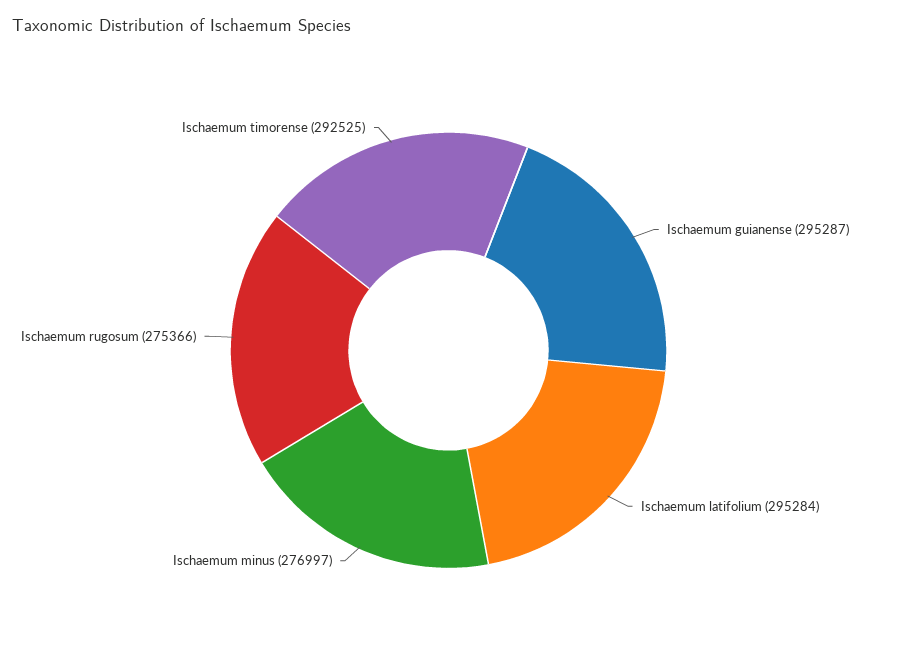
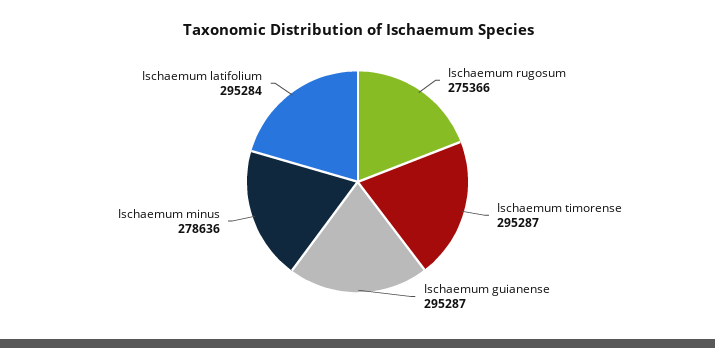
  {
    "Ischaemum guianense": 295287,
    "Ischaemum latifolium": 295284,
-   "Ischaemum minus": 276997,
+   "Ischaemum minus": 278636,
    "Ischaemum rugosum": 275366,
-   "Ischaemum timorense": 292525
+   "Ischaemum timorense": 295287
  }

